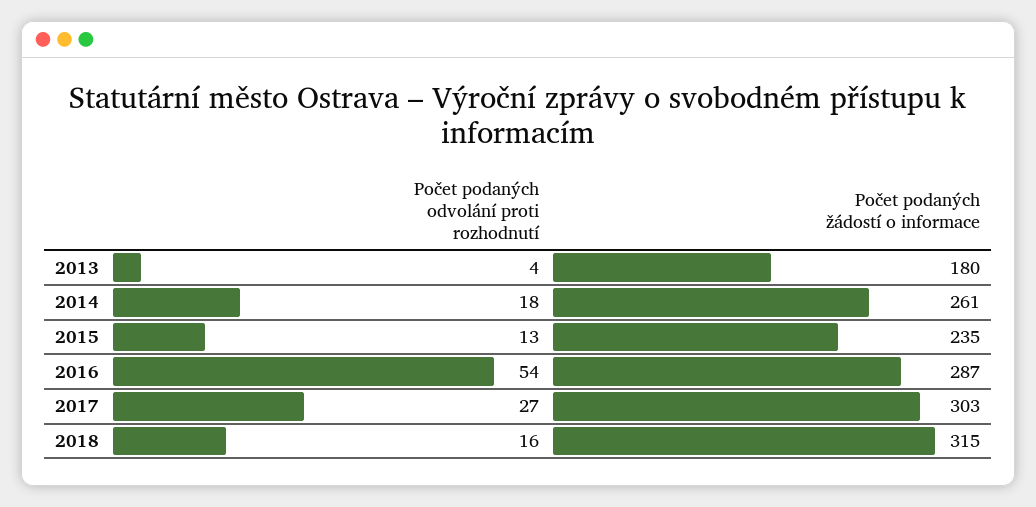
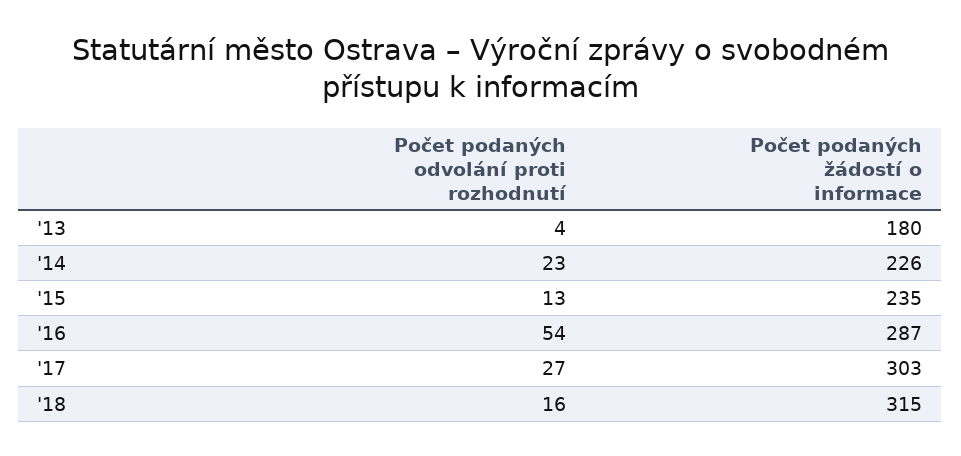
  {
    "Počet podaných odvolání proti rozhodnutí": {
      "2013": 4,
-     "2014": 18,
+     "2014": 23,
      "2015": 13,
      "2016": 54,
      "2017": 27,
      "2018": 16
    },
    "Počet podaných žádostí o informace": {
      "2013": 180,
-     "2014": 261,
+     "2014": 226,
      "2015": 235,
      "2016": 287,
      "2017": 303,
      "2018": 315
    }
  }

